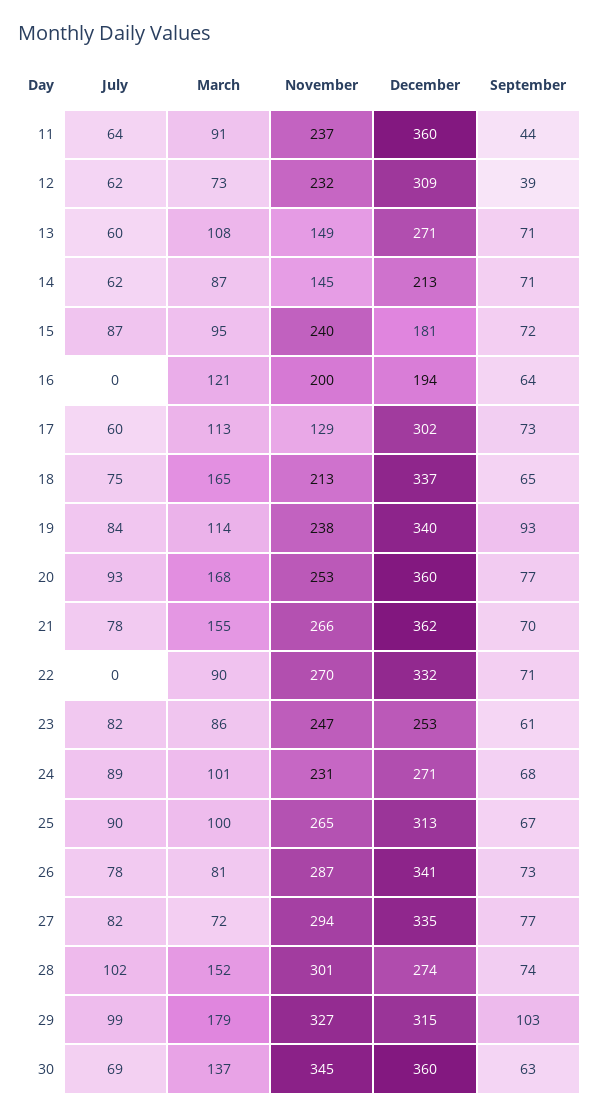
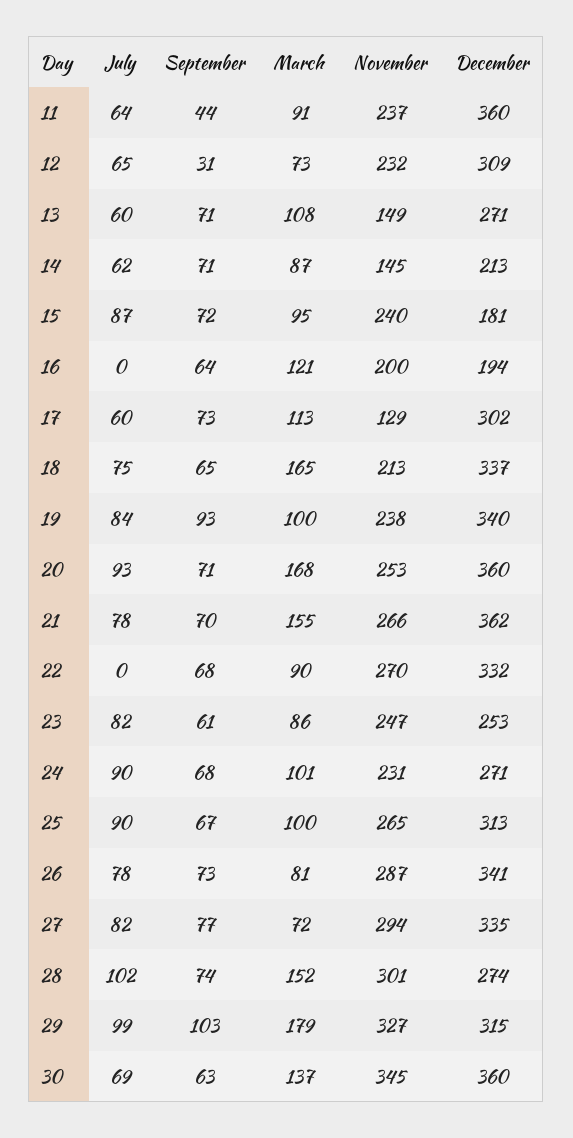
  {
    "July": {
      "11": 64,
-     "12": 62,
+     "12": 65,
      "13": 60,
      "14": 62,
      "15": 87,
      "16": 0,
      "17": 60,
      "18": 75,
      "19": 84,
      "20": 93,
      "21": 78,
      "22": 0,
      "23": 82,
-     "24": 89,
+     "24": 90,
      "25": 90,
      "26": 78,
      "27": 82,
      "28": 102,
      "29": 99,
      "30": 69
    },
    "March": {
      "11": 91,
      "12": 73,
      "13": 108,
      "14": 87,
      "15": 95,
      "16": 121,
      "17": 113,
      "18": 165,
-     "19": 114,
+     "19": 100,
      "20": 168,
      "21": 155,
      "22": 90,
      "23": 86,
      "24": 101,
      "25": 100,
      "26": 81,
      "27": 72,
      "28": 152,
      "29": 179,
      "30": 137
    },
    "November": {
      "11": 237,
      "12": 232,
      "13": 149,
      "14": 145,
      "15": 240,
      "16": 200,
      "17": 129,
      "18": 213,
      "19": 238,
      "20": 253,
      "21": 266,
      "22": 270,
      "23": 247,
      "24": 231,
      "25": 265,
      "26": 287,
      "27": 294,
      "28": 301,
      "29": 327,
      "30": 345
    },
    "December": {
      "11": 360,
      "12": 309,
      "13": 271,
      "14": 213,
      "15": 181,
      "16": 194,
      "17": 302,
      "18": 337,
      "19": 340,
      "20": 360,
      "21": 362,
      "22": 332,
      "23": 253,
      "24": 271,
      "25": 313,
      "26": 341,
      "27": 335,
      "28": 274,
      "29": 315,
      "30": 360
    },
    "September": {
      "11": 44,
-     "12": 39,
+     "12": 31,
      "13": 71,
      "14": 71,
      "15": 72,
      "16": 64,
      "17": 73,
      "18": 65,
      "19": 93,
-     "20": 77,
+     "20": 71,
      "21": 70,
-     "22": 71,
+     "22": 68,
      "23": 61,
      "24": 68,
      "25": 67,
      "26": 73,
      "27": 77,
      "28": 74,
      "29": 103,
      "30": 63
    }
  }

